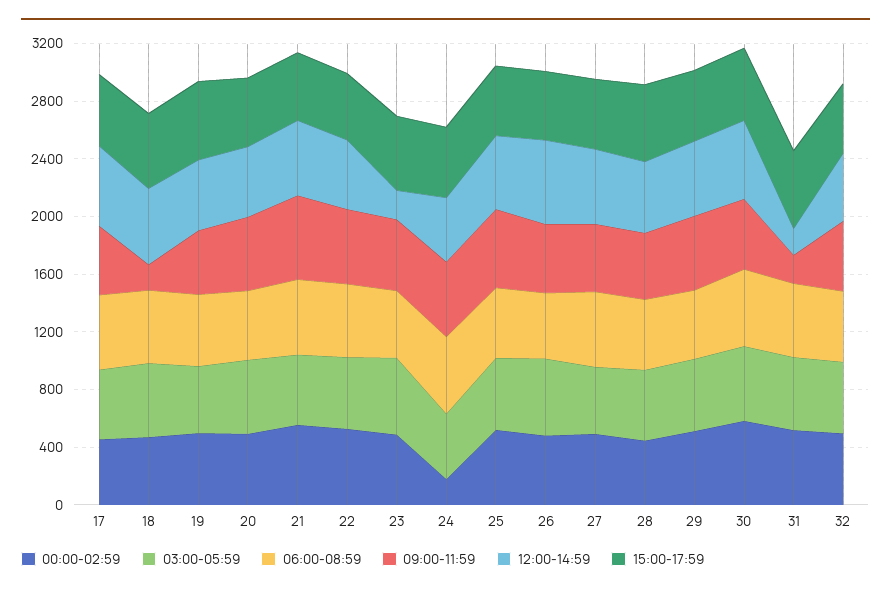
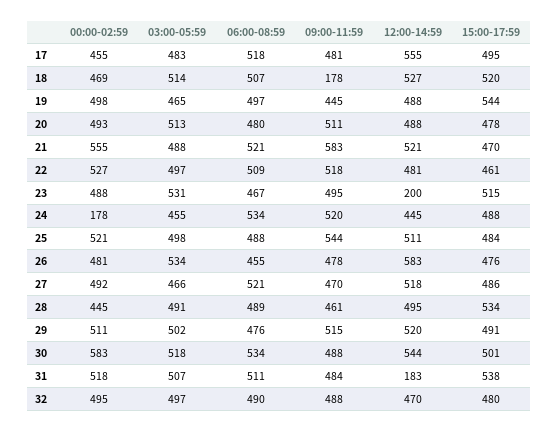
  {
    "00:00-02:59": {
      "17": 455,
      "18": 469,
      "19": 498,
      "20": 493,
      "21": 555,
      "22": 527,
      "23": 488,
      "24": 178,
      "25": 521,
      "26": 481,
      "27": 492,
      "28": 445,
      "29": 511,
      "30": 583,
      "31": 518,
      "32": 495
    },
    "03:00-05:59": {
      "17": 483,
      "18": 514,
      "19": 465,
      "20": 513,
      "21": 488,
      "22": 497,
      "23": 531,
      "24": 455,
      "25": 498,
      "26": 534,
      "27": 466,
      "28": 491,
      "29": 502,
      "30": 518,
      "31": 507,
      "32": 497
    },
    "06:00-08:59": {
      "17": 518,
      "18": 507,
      "19": 497,
      "20": 480,
      "21": 521,
      "22": 509,
      "23": 467,
      "24": 534,
      "25": 488,
      "26": 455,
      "27": 521,
      "28": 489,
      "29": 476,
      "30": 534,
      "31": 511,
      "32": 490
    },
    "09:00-11:59": {
      "17": 481,
      "18": 178,
      "19": 445,
      "20": 511,
      "21": 583,
      "22": 518,
      "23": 495,
      "24": 520,
      "25": 544,
      "26": 478,
      "27": 470,
      "28": 461,
      "29": 515,
      "30": 488,
-     "31": 200,
+     "31": 484,
      "32": 488
    },
    "12:00-14:59": {
      "17": 555,
      "18": 527,
      "19": 488,
      "20": 488,
      "21": 521,
      "22": 481,
      "23": 200,
      "24": 445,
      "25": 511,
      "26": 583,
      "27": 518,
      "28": 495,
      "29": 520,
      "30": 544,
      "31": 183,
      "32": 470
    },
    "15:00-17:59": {
      "17": 495,
      "18": 520,
      "19": 544,
      "20": 478,
      "21": 470,
      "22": 461,
      "23": 515,
      "24": 488,
      "25": 484,
      "26": 476,
      "27": 486,
      "28": 534,
      "29": 491,
      "30": 501,
      "31": 538,
      "32": 480
    }
  }

